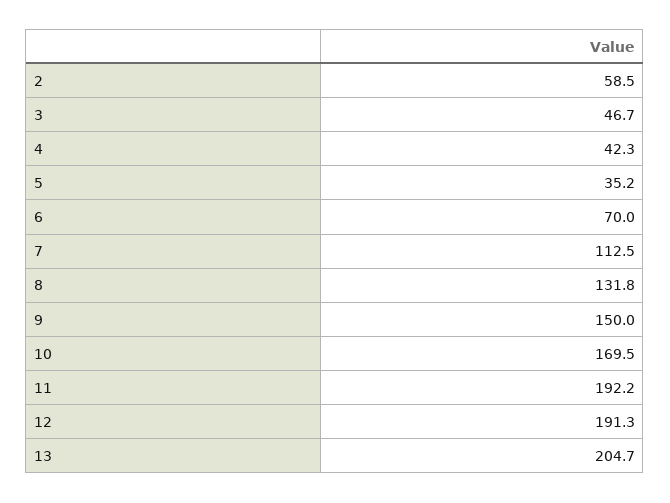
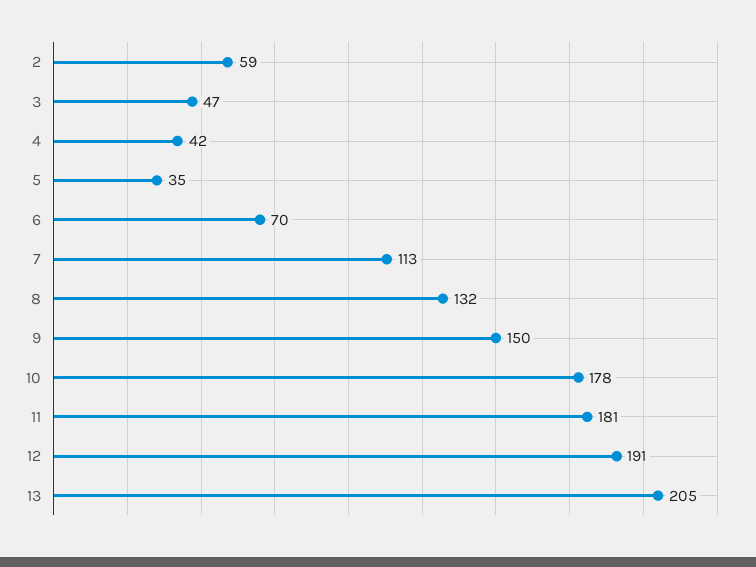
  {
    "2": 58.5,
    "3": 46.7,
    "4": 42.3,
    "5": 35.2,
    "6": 70,
    "7": 112.5,
    "8": 131.8,
    "9": 150,
-   "10": 169.5,
+   "10": 178,
-   "11": 192.2,
+   "11": 181,
    "12": 191.3,
    "13": 204.7
  }

